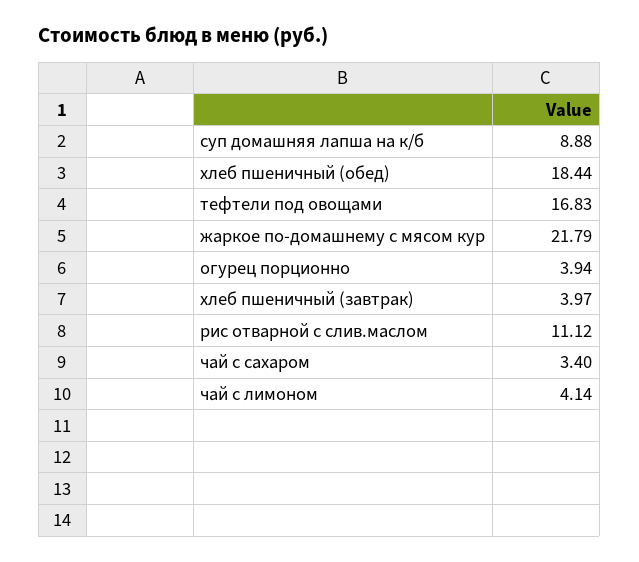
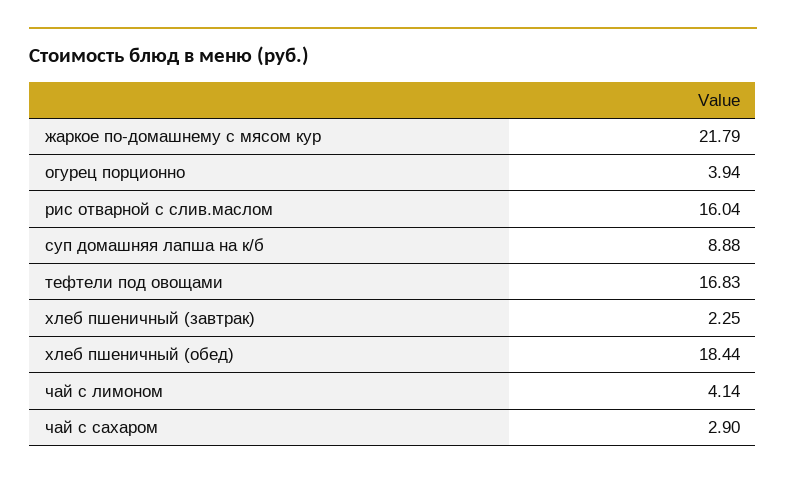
  {
    "суп домашняя лапша на к/б": 8.88,
    "хлеб пшеничный (обед)": 18.44,
    "тефтели под овощами": 16.83,
    "жаркое по-домашнему с мясом кур": 21.79,
    "огурец порционно": 3.94,
-   "хлеб пшеничный (завтрак)": 3.97,
+   "хлеб пшеничный (завтрак)": 2.25,
-   "рис отварной с слив.маслом": 11.12,
+   "рис отварной с слив.маслом": 16.04,
-   "чай с сахаром": 3.4,
+   "чай с сахаром": 2.9,
    "чай с лимоном": 4.14
  }

